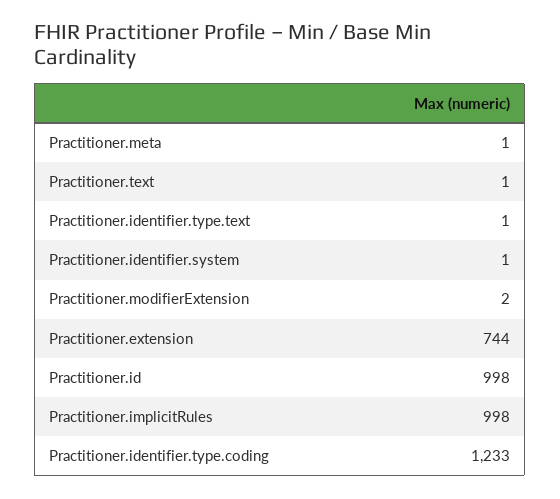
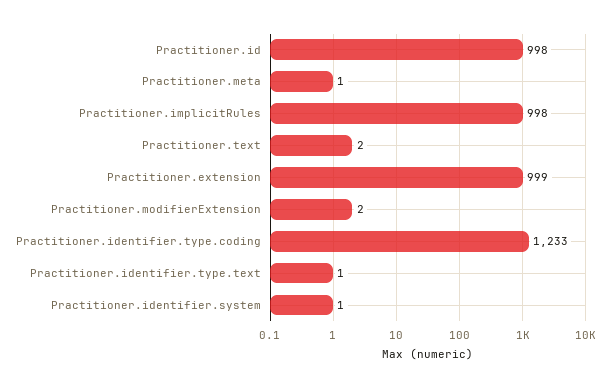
  {
    "Practitioner.meta": 1,
-   "Practitioner.text": 1,
+   "Practitioner.text": 2,
    "Practitioner.identifier.type.text": 1,
    "Practitioner.identifier.system": 1,
    "Practitioner.modifierExtension": 2,
-   "Practitioner.extension": 744,
+   "Practitioner.extension": 999,
    "Practitioner.id": 998,
    "Practitioner.implicitRules": 998,
    "Practitioner.identifier.type.coding": 1233
  }

